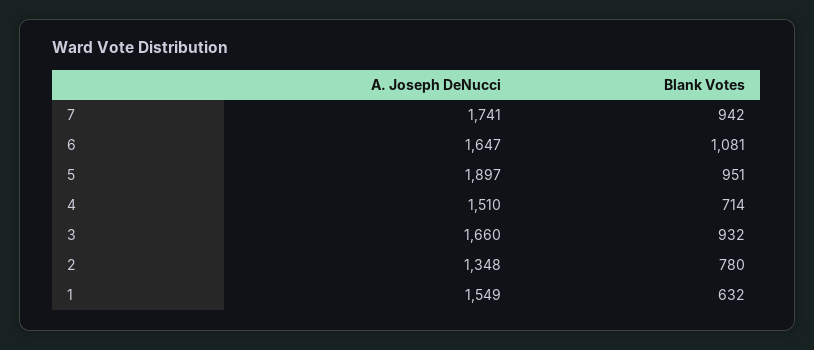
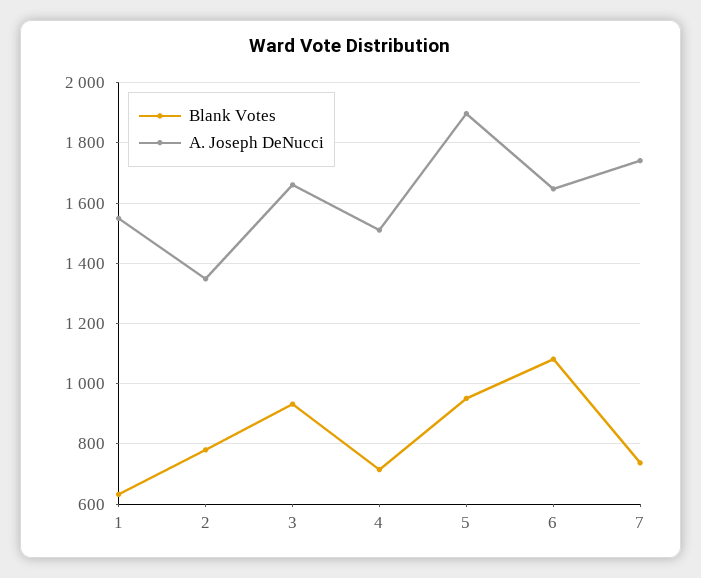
  {
    "A. Joseph DeNucci": {
      "7": 1741,
      "6": 1647,
      "5": 1897,
      "4": 1510,
      "3": 1660,
      "2": 1348,
      "1": 1549
    },
    "Blank Votes": {
-     "7": 942,
+     "7": 740,
      "6": 1081,
      "5": 951,
      "4": 714,
      "3": 932,
      "2": 780,
      "1": 632
    }
  }

